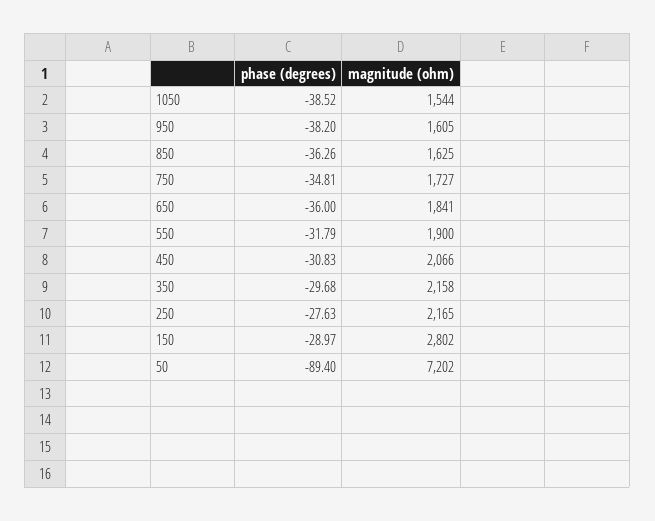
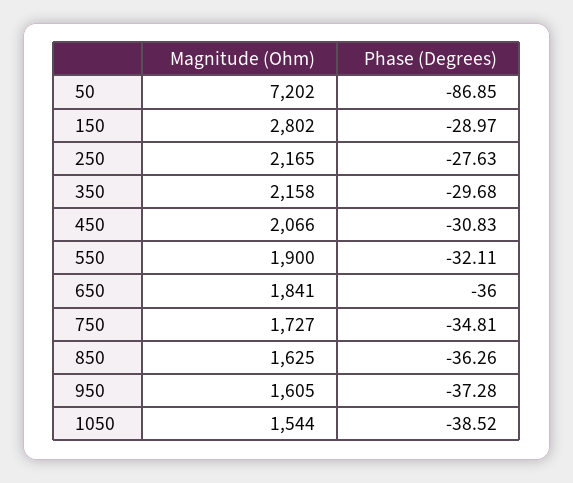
  {
    "phase (degrees)": {
      "1050": -38.52,
-     "950": -38.2,
+     "950": -37.28,
      "850": -36.26,
      "750": -34.81,
      "650": -36,
-     "550": -31.79,
+     "550": -32.11,
      "450": -30.83,
      "350": -29.68,
      "250": -27.63,
      "150": -28.97,
-     "50": -89.4
+     "50": -86.85
    },
    "magnitude (ohm)": {
      "1050": 1544,
      "950": 1605,
      "850": 1625,
      "750": 1727,
      "650": 1841,
      "550": 1900,
      "450": 2066,
      "350": 2158,
      "250": 2165,
      "150": 2802,
      "50": 7202
    }
  }

